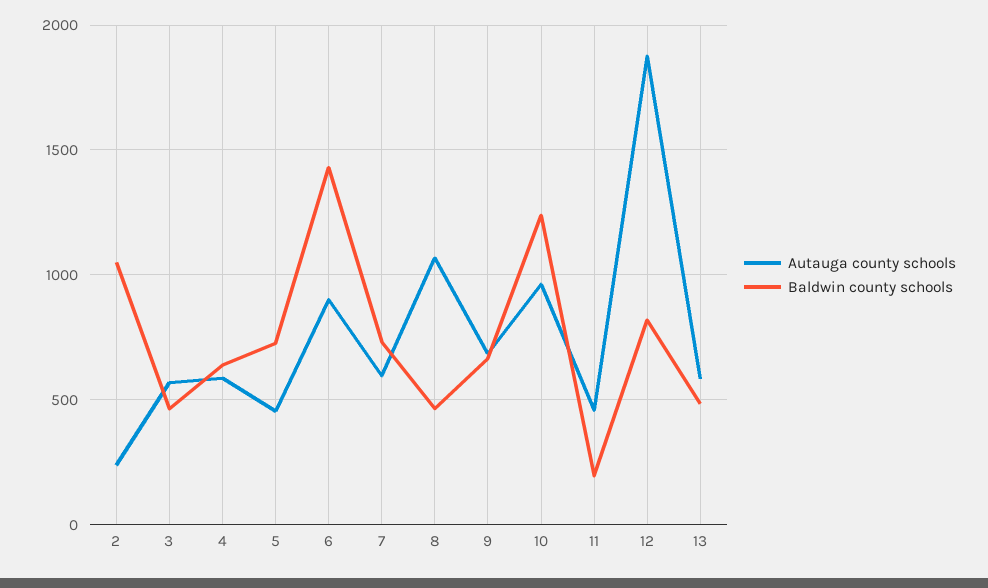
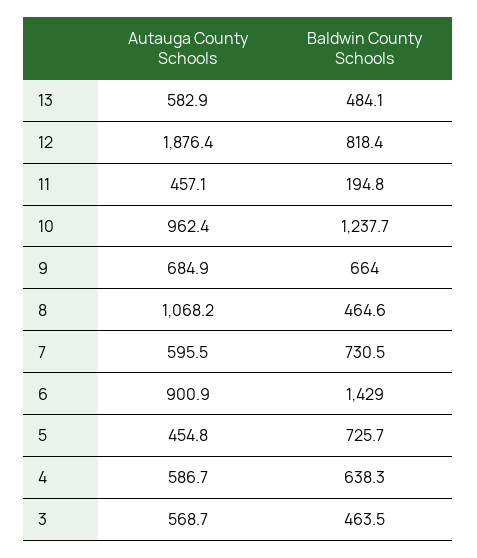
  {
    "Autauga county schools": {
-     "2": 250,
      "3": 568.7,
      "4": 586.7,
      "5": 454.8,
      "6": 900.9,
      "7": 595.5,
      "8": 1068.2,
      "9": 684.9,
      "10": 962.4,
      "11": 457.1,
      "12": 1876.4,
      "13": 582.9
    },
    "Baldwin county schools": {
-     "2": 1050,
      "3": 463.5,
      "4": 638.3,
      "5": 725.7,
      "6": 1429,
      "7": 730.5,
      "8": 464.6,
      "9": 664,
      "10": 1237.7,
      "11": 194.8,
      "12": 818.4,
      "13": 484.1
    }
  }

